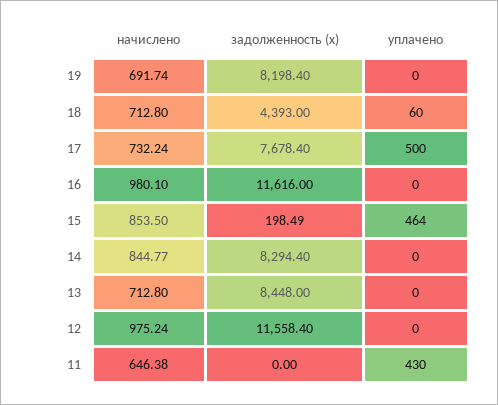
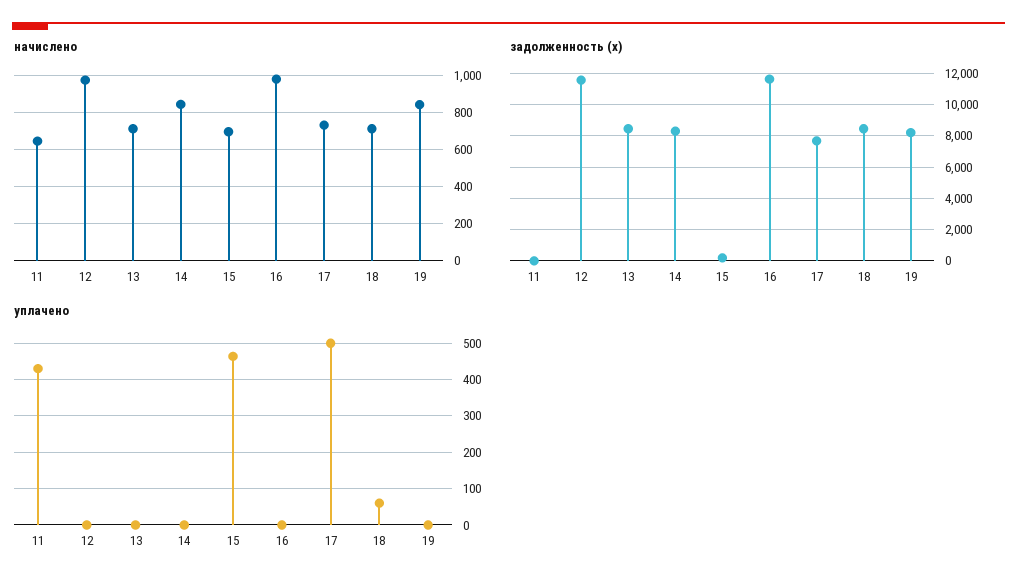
  {
    "начислено": {
-     "19": 691.74,
+     "19": 850,
      "18": 712.8,
      "17": 732.24,
      "16": 980.1,
-     "15": 853.5,
+     "15": 700,
      "14": 844.77,
      "13": 712.8,
      "12": 975.24,
      "11": 646.38
    },
    "задолженность (x)": {
      "19": 8198.4,
-     "18": 4393,
+     "18": 8500,
      "17": 7678.4,
      "16": 11616,
      "15": 198.49,
      "14": 8294.4,
      "13": 8448,
      "12": 11558.4,
      "11": 0
    },
    "уплачено": {
      "19": 0,
      "18": 60,
      "17": 500,
      "16": 0,
      "15": 464,
      "14": 0,
      "13": 0,
      "12": 0,
      "11": 430
    }
  }

